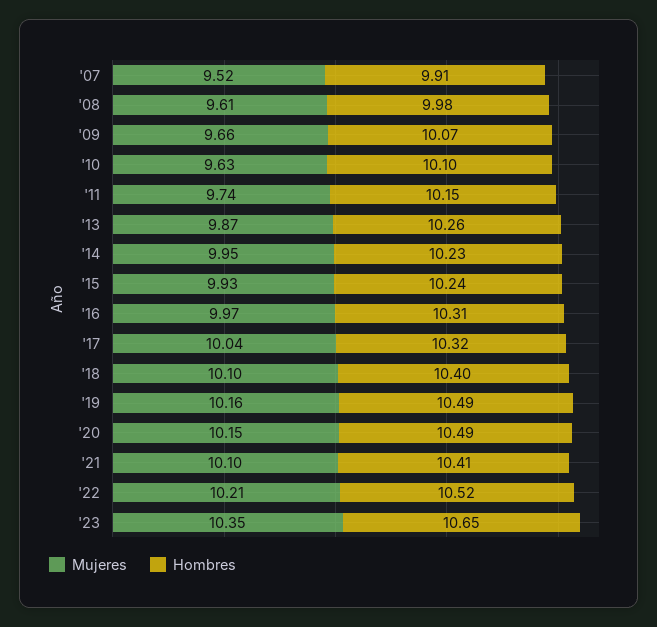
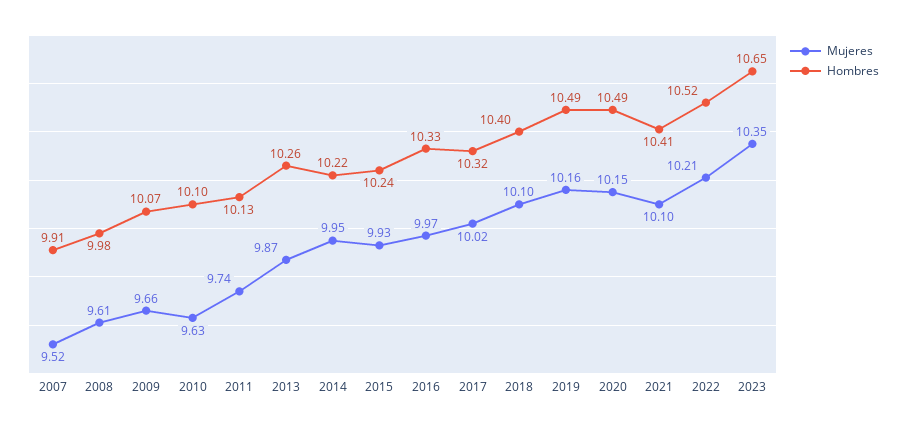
  {
    "Mujeres": {
      "'07": 9.52,
      "'08": 9.61,
      "'09": 9.66,
      "'10": 9.63,
      "'11": 9.74,
      "'13": 9.87,
      "'14": 9.95,
      "'15": 9.93,
      "'16": 9.97,
-     "'17": 10.04,
+     "'17": 10.02,
      "'18": 10.1,
      "'19": 10.16,
      "'20": 10.15,
      "'21": 10.1,
      "'22": 10.21,
      "'23": 10.35
    },
    "Hombres": {
      "'07": 9.91,
      "'08": 9.98,
      "'09": 10.07,
      "'10": 10.1,
-     "'11": 10.15,
+     "'11": 10.13,
      "'13": 10.26,
-     "'14": 10.23,
+     "'14": 10.22,
      "'15": 10.24,
-     "'16": 10.31,
+     "'16": 10.33,
      "'17": 10.32,
      "'18": 10.4,
      "'19": 10.49,
      "'20": 10.49,
      "'21": 10.41,
      "'22": 10.52,
      "'23": 10.65
    }
  }

